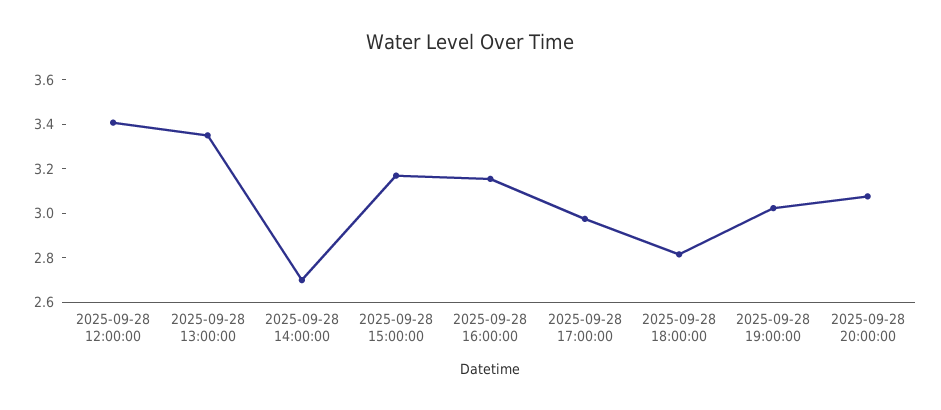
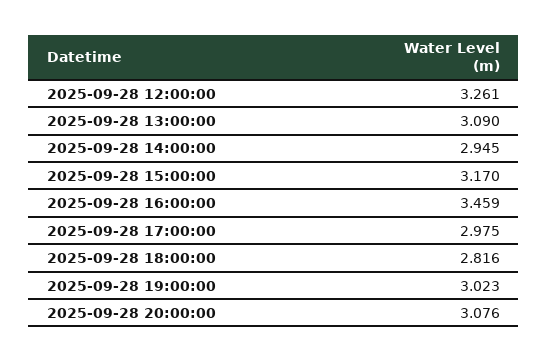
  {
-   "2025-09-28 12:00:00": 3.4,
+   "2025-09-28 12:00:00": 3.261,
-   "2025-09-28 13:00:00": 3.35,
+   "2025-09-28 13:00:00": 3.09,
-   "2025-09-28 14:00:00": 2.7,
+   "2025-09-28 14:00:00": 2.945,
    "2025-09-28 15:00:00": 3.17,
-   "2025-09-28 16:00:00": 3.15,
+   "2025-09-28 16:00:00": 3.459,
    "2025-09-28 17:00:00": 2.975,
    "2025-09-28 18:00:00": 2.816,
    "2025-09-28 19:00:00": 3.023,
    "2025-09-28 20:00:00": 3.076
  }

